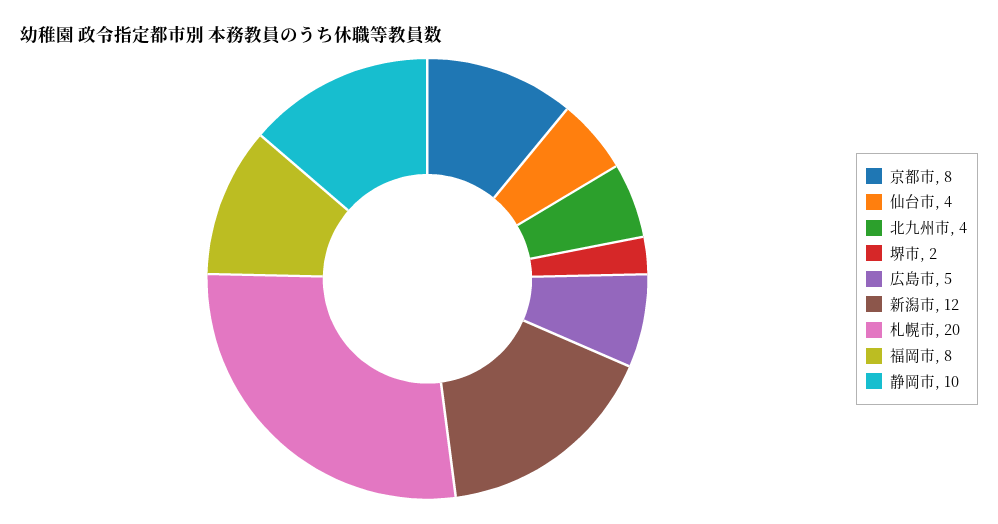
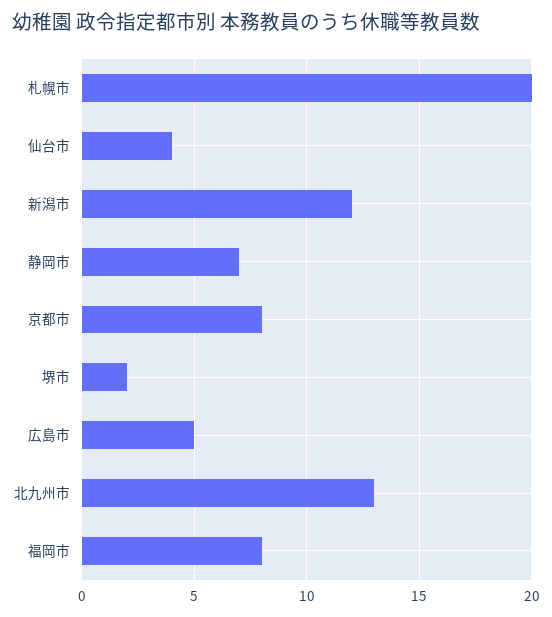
  {
    "京都市": 8,
    "仙台市": 4,
-   "北九州市": 4,
+   "北九州市": 13,
    "堺市": 2,
    "広島市": 5,
    "新潟市": 12,
    "札幌市": 20,
    "福岡市": 8,
-   "静岡市": 10
+   "静岡市": 7
  }

